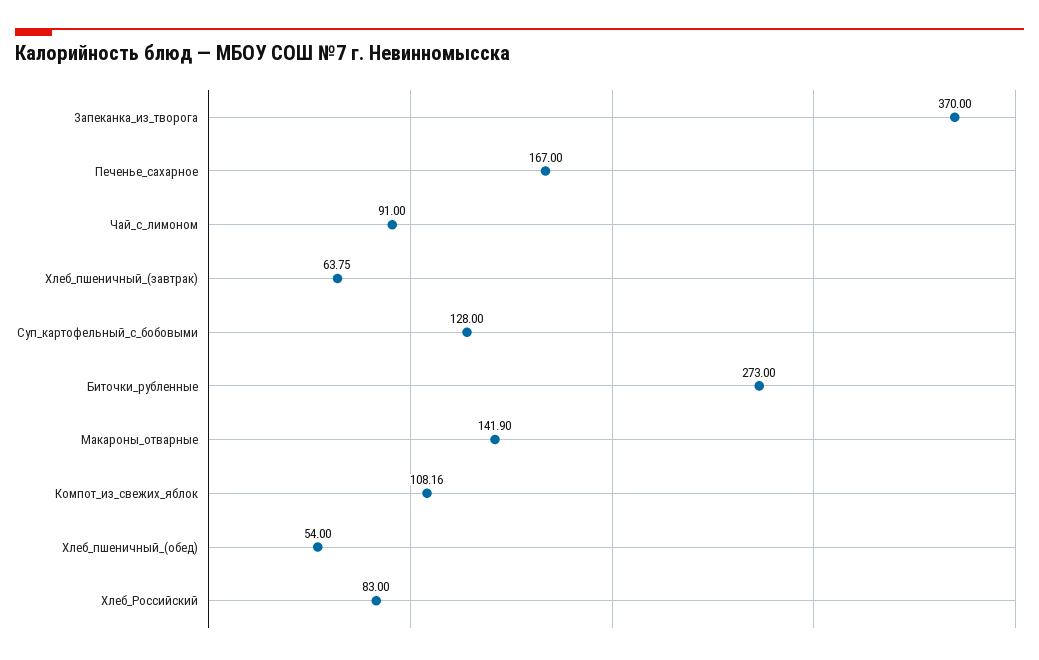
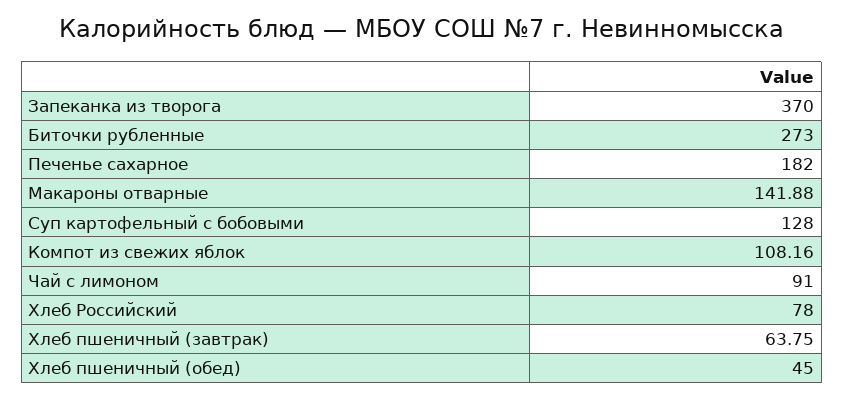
  {
    "Запеканка_из_творога": 370,
-   "Печенье_сахарное": 167,
+   "Печенье_сахарное": 182,
    "Чай_с_лимоном": 91,
    "Хлеб_пшеничный_(завтрак)": 63.75,
    "Суп_картофельный_с_бобовыми": 128,
    "Биточки_рубленные": 273,
-   "Макароны_отварные": 141.9,
+   "Макароны_отварные": 141.88,
    "Компот_из_свежих_яблок": 108.16,
-   "Хлеб_пшеничный_(обед)": 54,
+   "Хлеб_пшеничный_(обед)": 45,
-   "Хлеб_Российский": 83
+   "Хлеб_Российский": 78
  }

